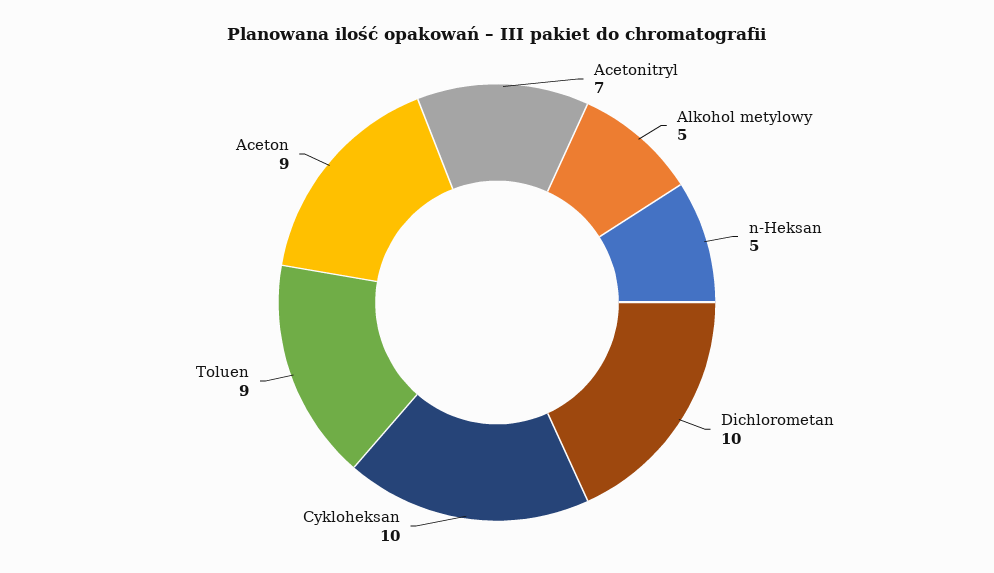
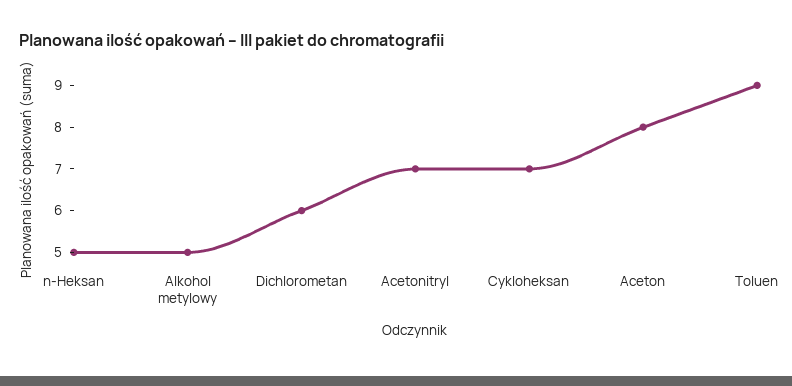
  {
    "Acetonitryl": 7,
    "Alkohol metylowy": 5,
    "n-Heksan": 5,
-   "Dichlorometan": 10,
+   "Dichlorometan": 6,
-   "Cykloheksan": 10,
+   "Cykloheksan": 7,
    "Toluen": 9,
-   "Aceton": 9
+   "Aceton": 8
  }

